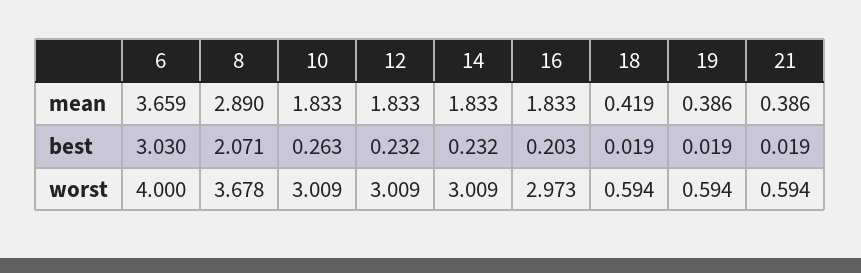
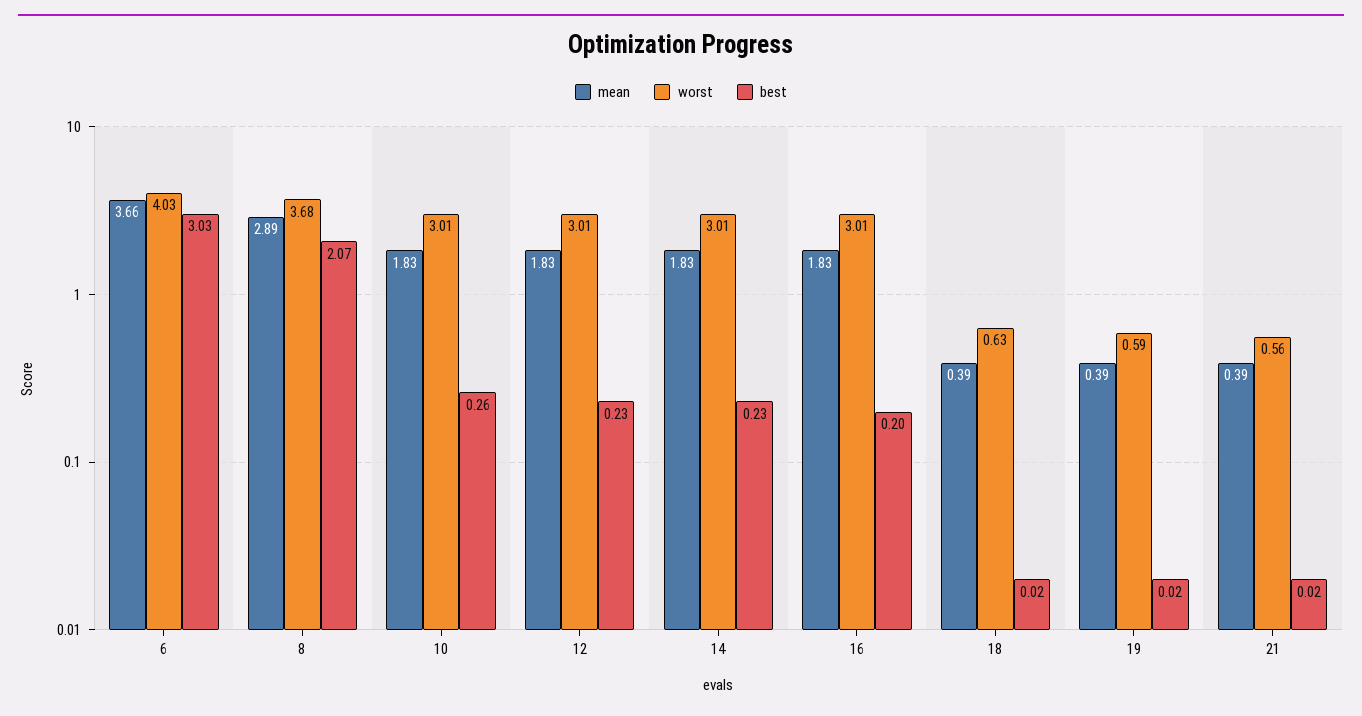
  {
    "mean": {
      "6": 3.659,
      "8": 2.89,
      "10": 1.833,
      "12": 1.833,
      "14": 1.833,
      "16": 1.833,
-     "18": 0.419,
+     "18": 0.39,
      "19": 0.386,
      "21": 0.386
    },
    "best": {
      "6": 3.03,
      "8": 2.071,
      "10": 0.263,
      "12": 0.232,
      "14": 0.232,
      "16": 0.203,
      "18": 0.019,
      "19": 0.019,
      "21": 0.019
    },
    "worst": {
-     "6": 4,
+     "6": 4.03,
      "8": 3.678,
      "10": 3.009,
      "12": 3.009,
      "14": 3.009,
-     "16": 2.973,
+     "16": 3.01,
-     "18": 0.594,
+     "18": 0.63,
      "19": 0.594,
-     "21": 0.594
+     "21": 0.56
    }
  }

